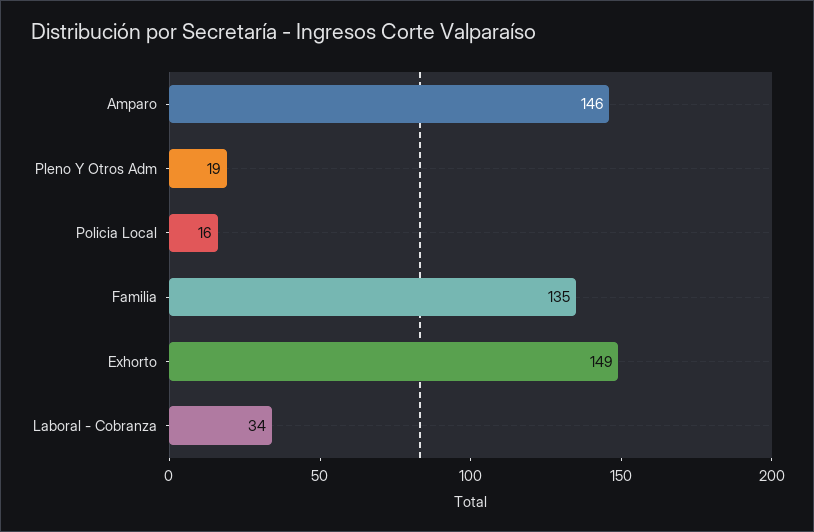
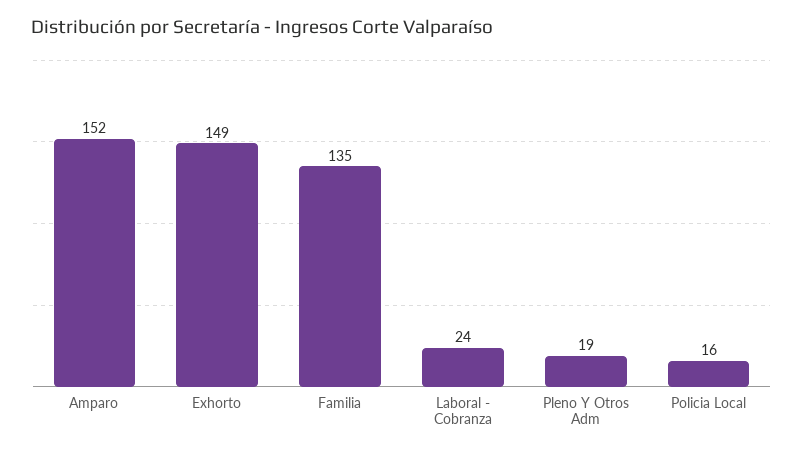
  {
-   "Amparo": 146,
+   "Amparo": 152,
    "Pleno Y Otros Adm": 19,
    "Policia Local": 16,
    "Familia": 135,
    "Exhorto": 149,
-   "Laboral - Cobranza": 34
+   "Laboral - Cobranza": 24
  }

